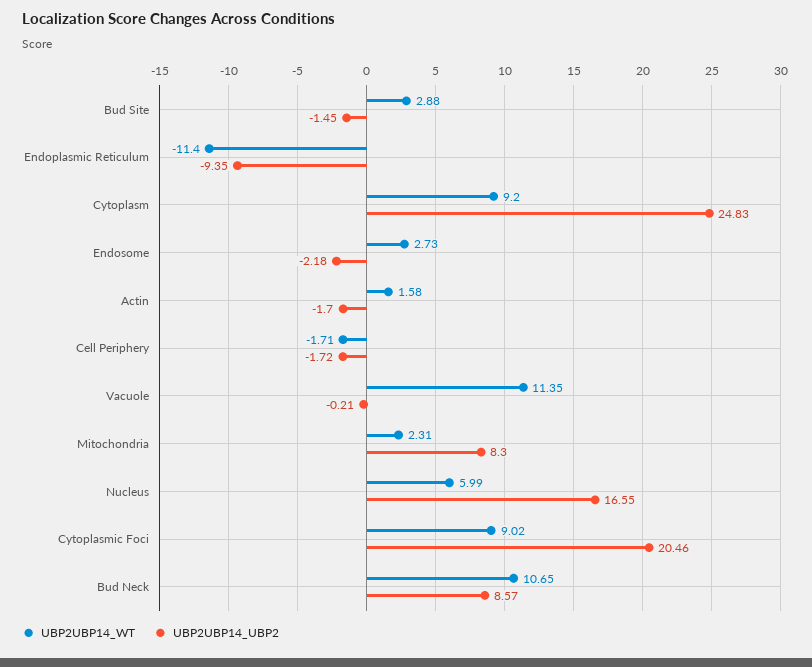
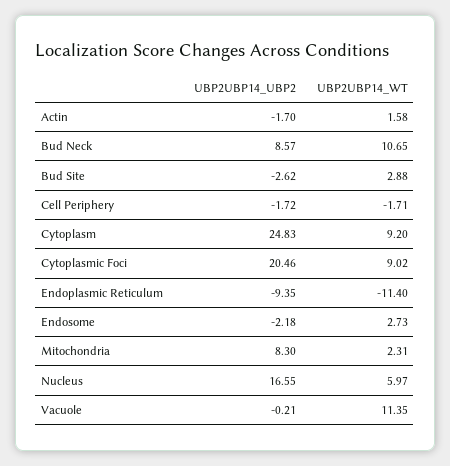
  {
    "UBP2UBP14_WT": {
      "Bud Site": 2.88,
      "Endoplasmic Reticulum": -11.4,
      "Cytoplasm": 9.2,
      "Endosome": 2.73,
      "Actin": 1.58,
      "Cell Periphery": -1.71,
      "Vacuole": 11.35,
      "Mitochondria": 2.31,
-     "Nucleus": 5.99,
+     "Nucleus": 5.97,
      "Cytoplasmic Foci": 9.02,
      "Bud Neck": 10.65
    },
    "UBP2UBP14_UBP2": {
-     "Bud Site": -1.45,
+     "Bud Site": -2.62,
      "Endoplasmic Reticulum": -9.35,
      "Cytoplasm": 24.83,
      "Endosome": -2.18,
      "Actin": -1.7,
      "Cell Periphery": -1.72,
      "Vacuole": -0.21,
      "Mitochondria": 8.3,
      "Nucleus": 16.55,
      "Cytoplasmic Foci": 20.46,
      "Bud Neck": 8.57
    }
  }

